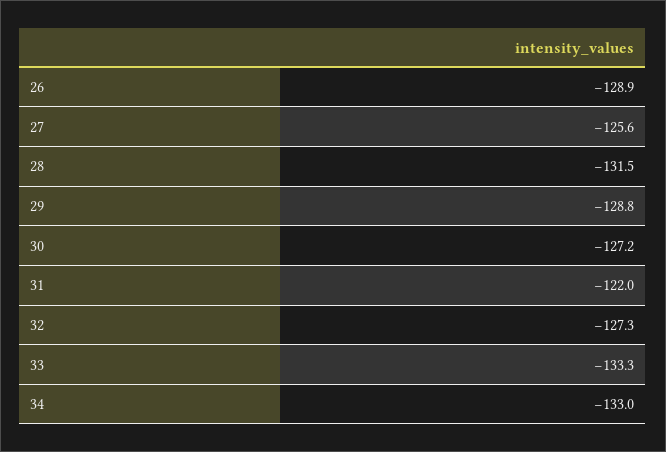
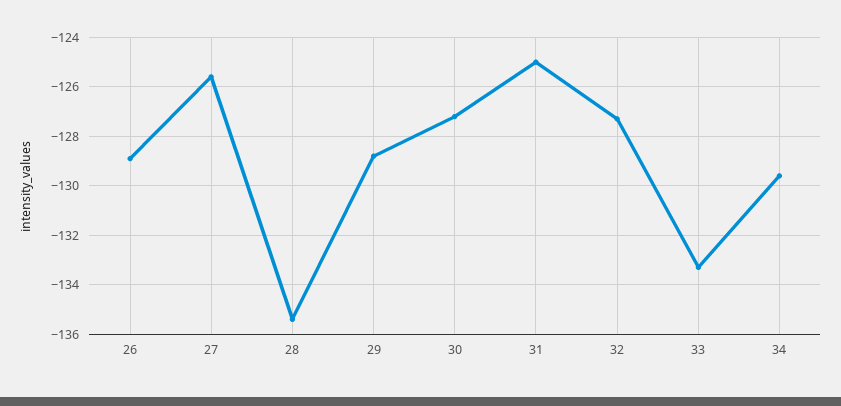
  {
    "26": -128.9,
    "27": -125.6,
-   "28": -131.5,
+   "28": -135.5,
    "29": -128.8,
    "30": -127.2,
-   "31": -122,
+   "31": -125,
    "32": -127.3,
    "33": -133.3,
-   "34": -133
+   "34": -129.5
  }

